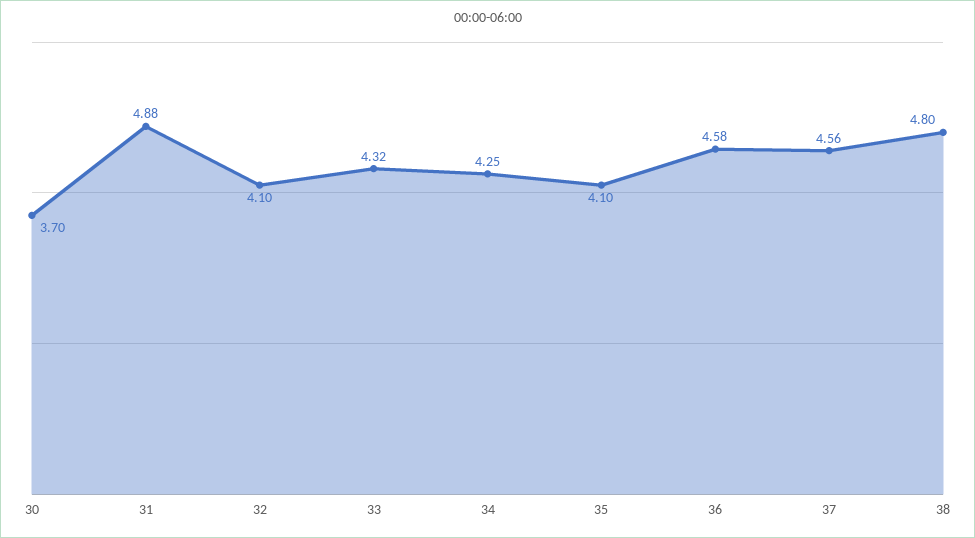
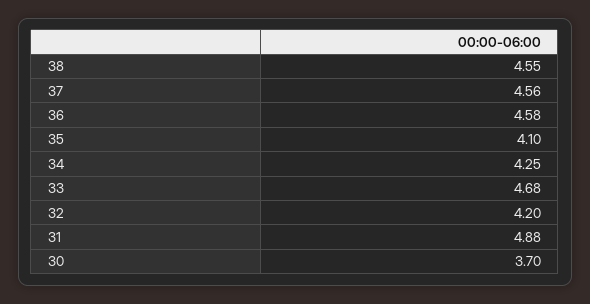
  {
    "30": 3.7,
    "31": 4.88,
-   "32": 4.1,
+   "32": 4.2,
-   "33": 4.32,
+   "33": 4.68,
    "34": 4.25,
    "35": 4.1,
    "36": 4.58,
    "37": 4.56,
-   "38": 4.8
+   "38": 4.55
  }

